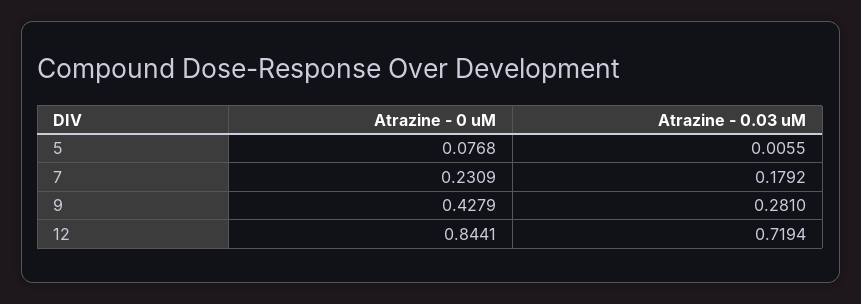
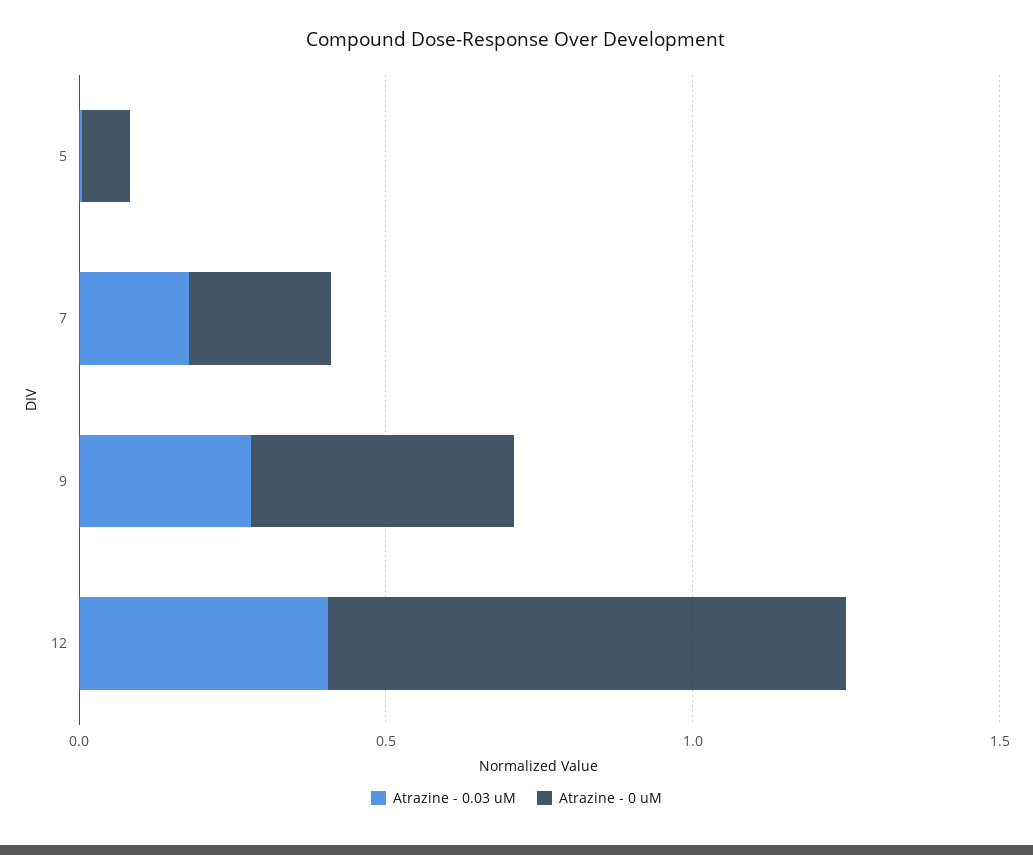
  {
    "Atrazine - 0 uM": {
      "5": 0.0768,
      "7": 0.2309,
      "9": 0.4279,
      "12": 0.8441
    },
    "Atrazine - 0.03 uM": {
      "5": 0.0055,
      "7": 0.1792,
      "9": 0.281,
-     "12": 0.7194
+     "12": 0.4
    }
  }

